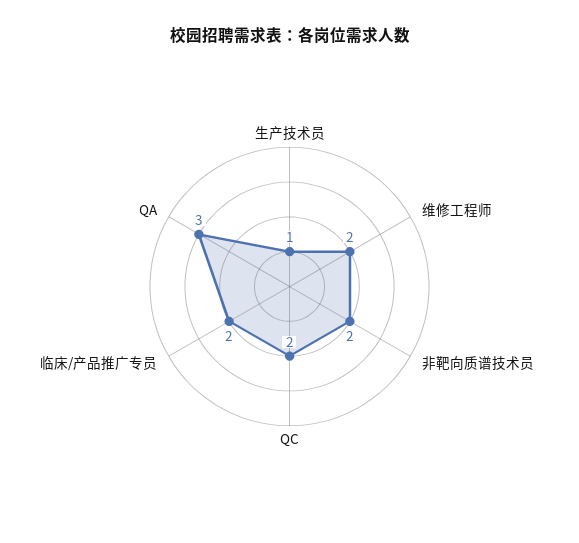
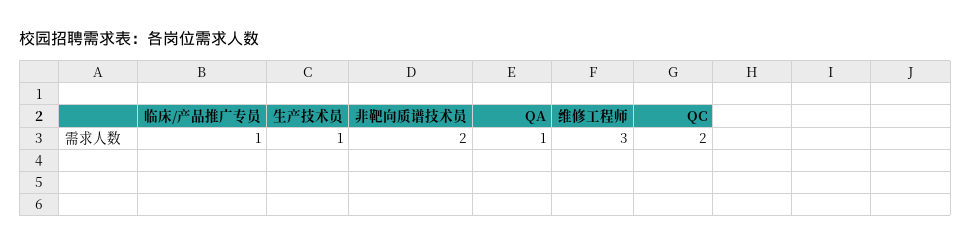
  {
    "生产技术员": 1,
-   "维修工程师": 2,
+   "维修工程师": 3,
    "非靶向质谱技术员": 2,
    "QC": 2,
-   "临床/产品推广专员": 2,
+   "临床/产品推广专员": 1,
-   "QA": 3
+   "QA": 1
  }

